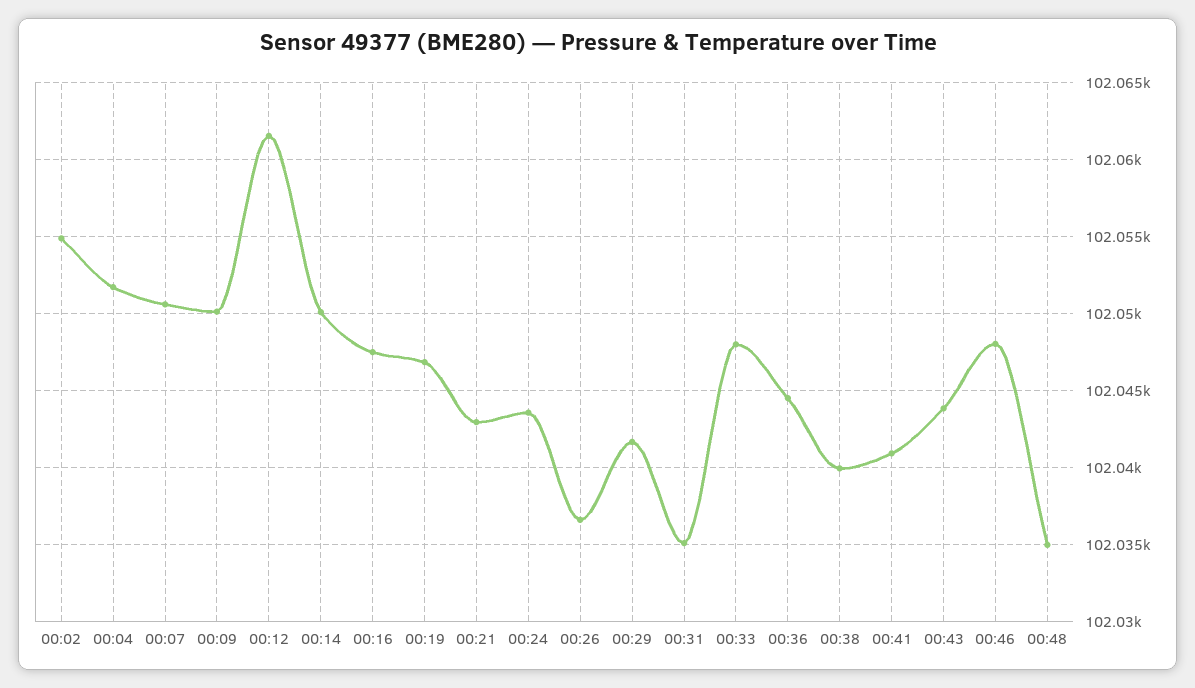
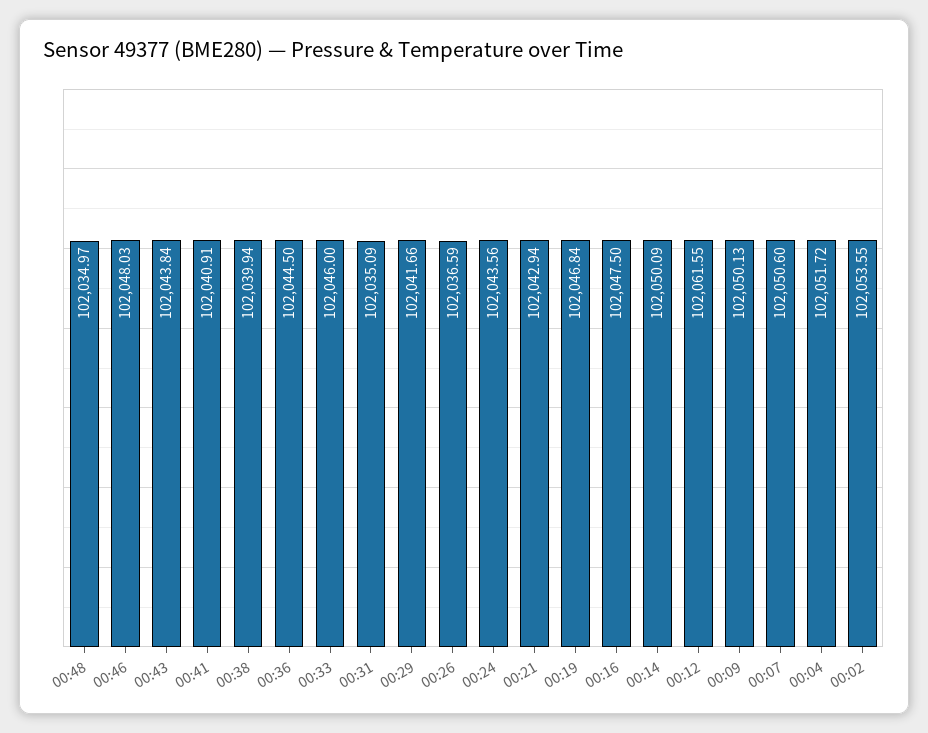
  {
-   "00:02": 102055,
+   "00:02": 102053.55,
    "00:04": 102051.72,
    "00:07": 102050.6,
    "00:09": 102050.13,
    "00:12": 102061.55,
    "00:14": 102050.09,
    "00:16": 102047.5,
    "00:19": 102046.84,
    "00:21": 102042.94,
    "00:24": 102043.56,
    "00:26": 102036.59,
    "00:29": 102041.66,
    "00:31": 102035.09,
-   "00:33": 102048,
+   "00:33": 102046,
    "00:36": 102044.5,
    "00:38": 102039.94,
    "00:41": 102040.91,
    "00:43": 102043.84,
    "00:46": 102048.03,
    "00:48": 102034.97
  }

